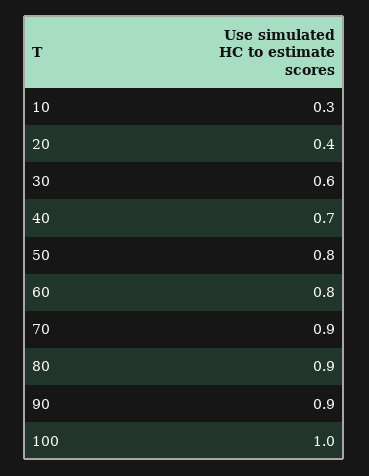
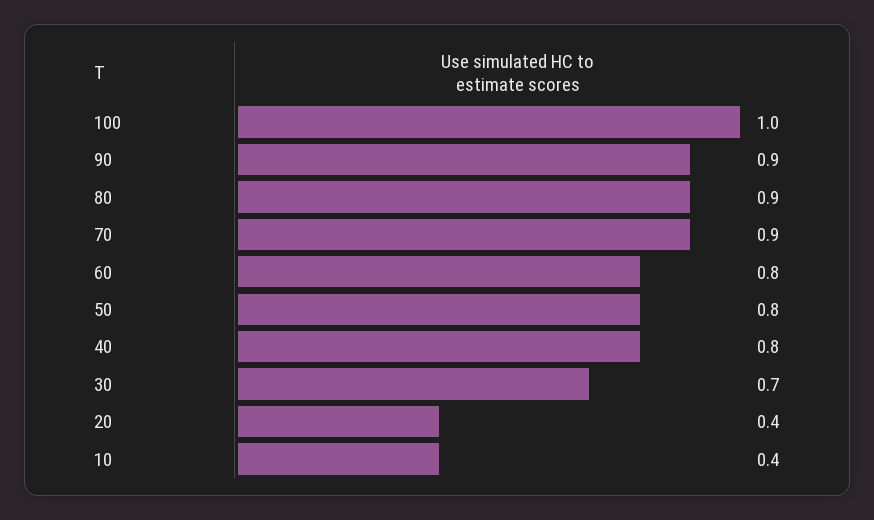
  {
-   "10": 0.3,
+   "10": 0.4,
    "20": 0.4,
-   "30": 0.6,
+   "30": 0.7,
-   "40": 0.7,
+   "40": 0.8,
    "50": 0.8,
    "60": 0.8,
    "70": 0.9,
    "80": 0.9,
    "90": 0.9,
    "100": 1
  }

